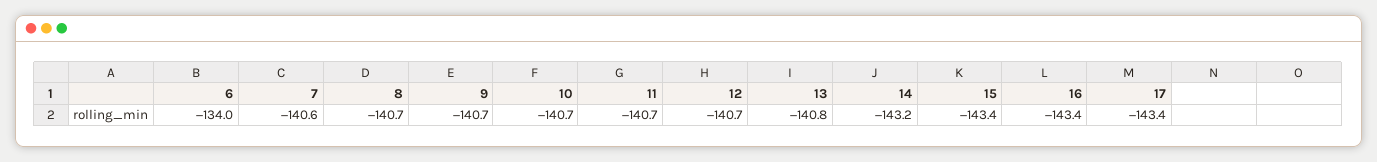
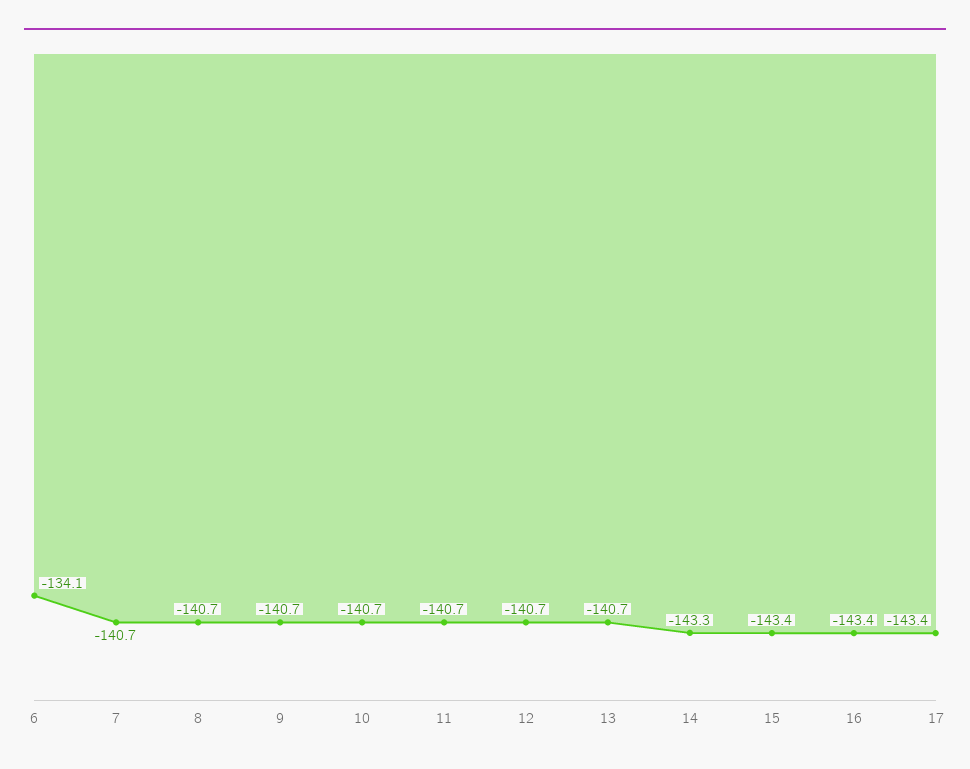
  {
-   "6": -134,
+   "6": -134.1,
-   "7": -140.6,
+   "7": -140.7,
    "8": -140.7,
    "9": -140.7,
    "10": -140.7,
    "11": -140.7,
    "12": -140.7,
-   "13": -140.8,
+   "13": -140.7,
-   "14": -143.2,
+   "14": -143.3,
    "15": -143.4,
    "16": -143.4,
    "17": -143.4
  }

